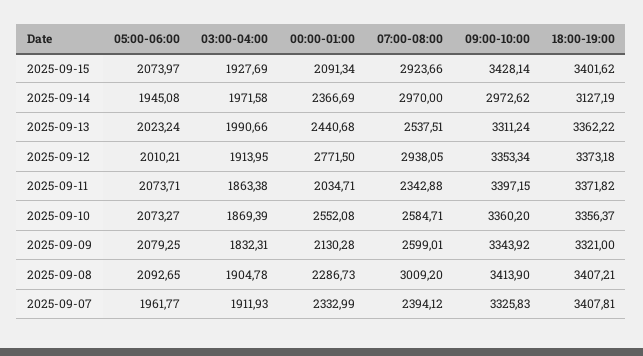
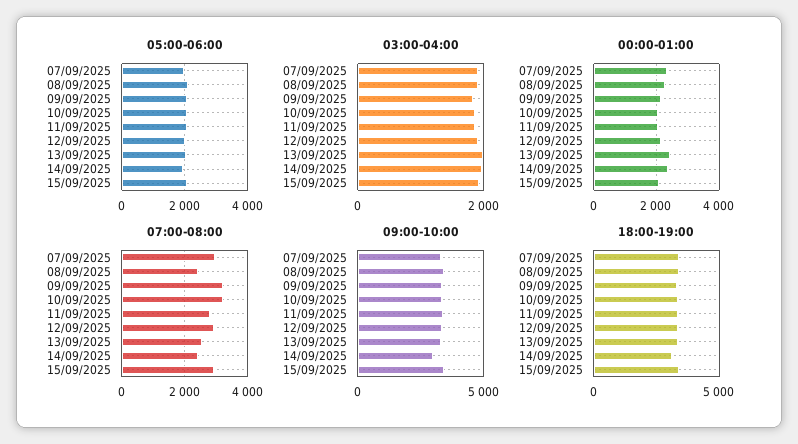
  {
    "05:00-06:00": {
      "2025-09-15": 2073.97,
      "2025-09-14": 1945.08,
      "2025-09-13": 2023.24,
      "2025-09-12": 2010.21,
      "2025-09-11": 2073.71,
      "2025-09-10": 2073.27,
      "2025-09-09": 2079.25,
      "2025-09-08": 2092.65,
      "2025-09-07": 1961.77
    },
    "03:00-04:00": {
      "2025-09-15": 1927.69,
      "2025-09-14": 1971.58,
      "2025-09-13": 1990.66,
      "2025-09-12": 1913.95,
      "2025-09-11": 1863.38,
      "2025-09-10": 1869.39,
      "2025-09-09": 1832.31,
      "2025-09-08": 1904.78,
      "2025-09-07": 1911.93
    },
    "00:00-01:00": {
      "2025-09-15": 2091.34,
      "2025-09-14": 2366.69,
      "2025-09-13": 2440.68,
-     "2025-09-12": 2771.5,
+     "2025-09-12": 2200,
      "2025-09-11": 2034.71,
-     "2025-09-10": 2552.08,
+     "2025-09-10": 2000,
      "2025-09-09": 2130.28,
      "2025-09-08": 2286.73,
      "2025-09-07": 2332.99
    },
    "07:00-08:00": {
      "2025-09-15": 2923.66,
-     "2025-09-14": 2970,
+     "2025-09-14": 2400,
      "2025-09-13": 2537.51,
      "2025-09-12": 2938.05,
-     "2025-09-11": 2342.88,
+     "2025-09-11": 2800,
-     "2025-09-10": 2584.71,
+     "2025-09-10": 3200,
-     "2025-09-09": 2599.01,
+     "2025-09-09": 3200,
-     "2025-09-08": 3009.2,
+     "2025-09-08": 2400,
-     "2025-09-07": 2394.12
+     "2025-09-07": 3000
    },
    "09:00-10:00": {
      "2025-09-15": 3428.14,
      "2025-09-14": 2972.62,
      "2025-09-13": 3311.24,
      "2025-09-12": 3353.34,
      "2025-09-11": 3397.15,
      "2025-09-10": 3360.2,
      "2025-09-09": 3343.92,
      "2025-09-08": 3413.9,
      "2025-09-07": 3325.83
    },
    "18:00-19:00": {
      "2025-09-15": 3401.62,
      "2025-09-14": 3127.19,
      "2025-09-13": 3362.22,
      "2025-09-12": 3373.18,
      "2025-09-11": 3371.82,
      "2025-09-10": 3356.37,
      "2025-09-09": 3321,
      "2025-09-08": 3407.21,
      "2025-09-07": 3407.81
    }
  }

